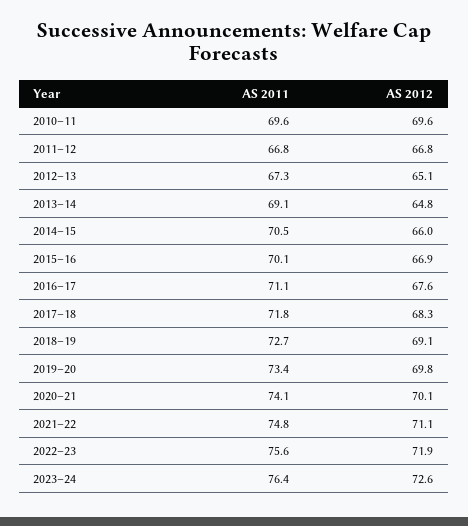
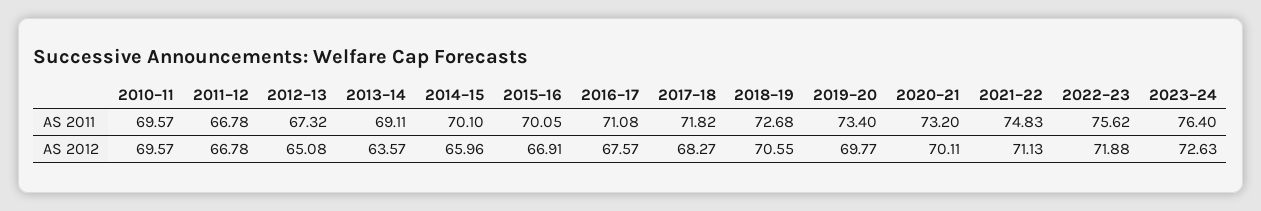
  {
    "AS 2011": {
      "2010–11": 69.57,
      "2011–12": 66.78,
      "2012–13": 67.32,
      "2013–14": 69.11,
-     "2014–15": 70.5,
+     "2014–15": 70.1,
      "2015–16": 70.05,
      "2016–17": 71.08,
      "2017–18": 71.82,
      "2018–19": 72.68,
      "2019–20": 73.4,
-     "2020–21": 74.1,
+     "2020–21": 73.2,
      "2021–22": 74.83,
      "2022–23": 75.62,
      "2023–24": 76.4
    },
    "AS 2012": {
      "2010–11": 69.57,
      "2011–12": 66.78,
      "2012–13": 65.08,
-     "2013–14": 64.8,
+     "2013–14": 63.57,
      "2014–15": 65.96,
      "2015–16": 66.91,
      "2016–17": 67.57,
      "2017–18": 68.27,
-     "2018–19": 69.1,
+     "2018–19": 70.55,
      "2019–20": 69.77,
      "2020–21": 70.11,
      "2021–22": 71.13,
      "2022–23": 71.88,
      "2023–24": 72.63
    }
  }

